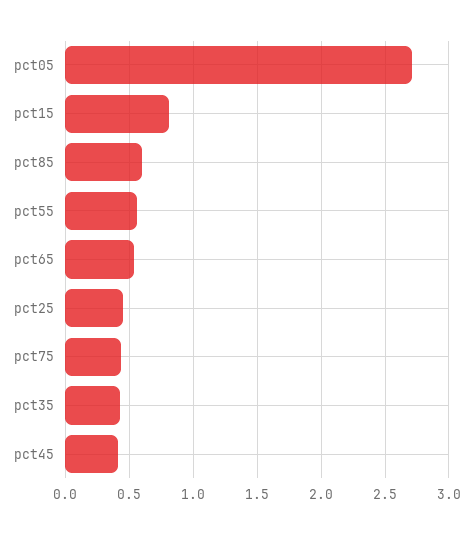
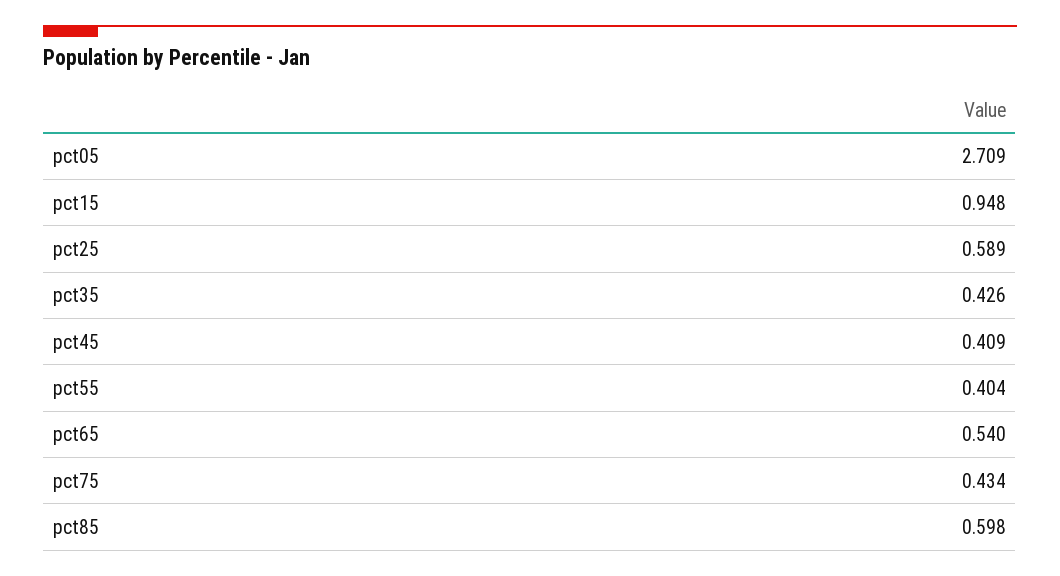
  {
    "pct05": 2.709,
-   "pct15": 0.8,
+   "pct15": 0.948,
    "pct85": 0.598,
-   "pct55": 0.55,
+   "pct55": 0.404,
    "pct65": 0.54,
-   "pct25": 0.45,
+   "pct25": 0.589,
    "pct75": 0.434,
    "pct35": 0.426,
    "pct45": 0.409
  }

